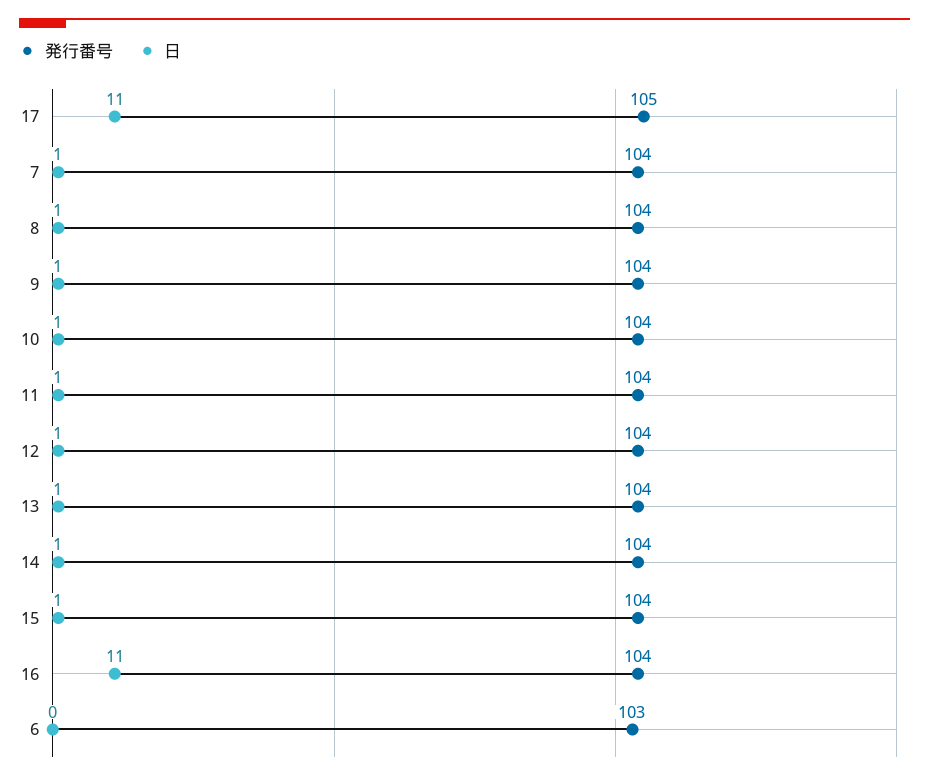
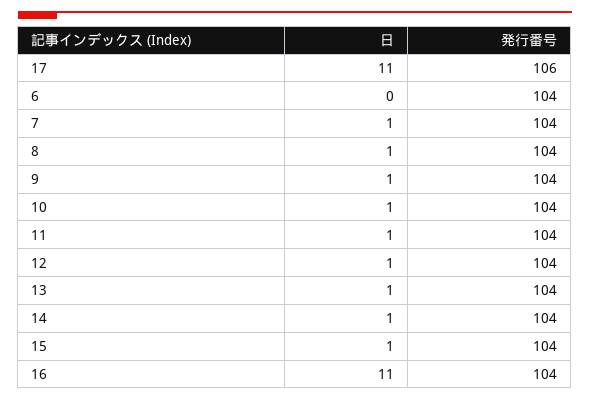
  {
    "発行番号": {
-     "17": 105,
+     "17": 106,
      "7": 104,
      "8": 104,
      "9": 104,
      "10": 104,
      "11": 104,
      "12": 104,
      "13": 104,
      "14": 104,
      "15": 104,
      "16": 104,
-     "6": 103
+     "6": 104
    },
    "日": {
      "17": 11,
      "7": 1,
      "8": 1,
      "9": 1,
      "10": 1,
      "11": 1,
      "12": 1,
      "13": 1,
      "14": 1,
      "15": 1,
      "16": 11,
      "6": 0
    }
  }

